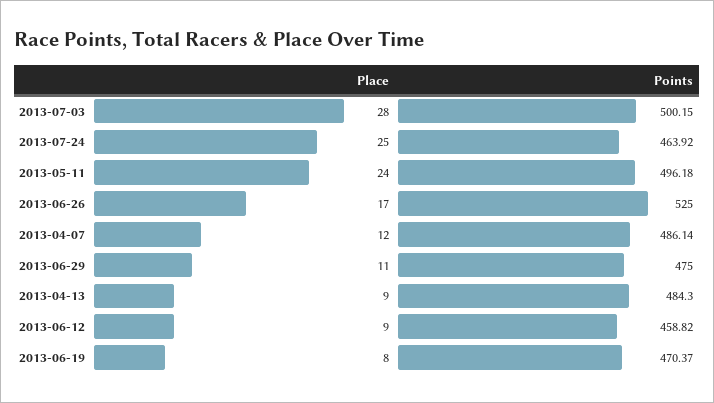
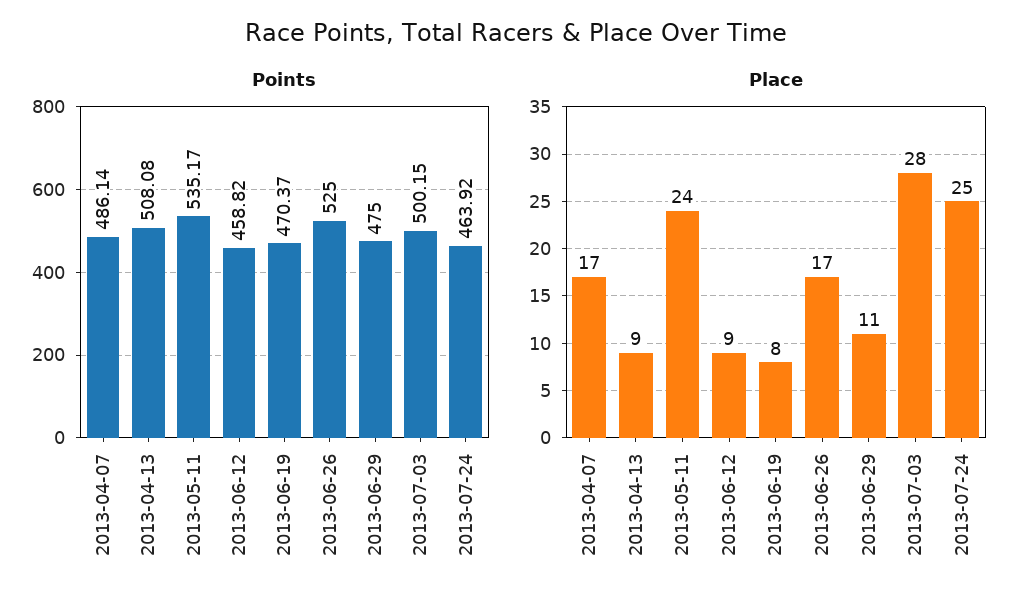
  {
    "Place": {
      "2013-07-03": 28,
      "2013-07-24": 25,
      "2013-05-11": 24,
      "2013-06-26": 17,
-     "2013-04-07": 12,
+     "2013-04-07": 17,
      "2013-06-29": 11,
      "2013-04-13": 9,
      "2013-06-12": 9,
      "2013-06-19": 8
    },
    "Points": {
      "2013-07-03": 500.15,
      "2013-07-24": 463.92,
-     "2013-05-11": 496.18,
+     "2013-05-11": 535.17,
      "2013-06-26": 525,
      "2013-04-07": 486.14,
      "2013-06-29": 475,
-     "2013-04-13": 484.3,
+     "2013-04-13": 508.08,
      "2013-06-12": 458.82,
      "2013-06-19": 470.37
    }
  }

